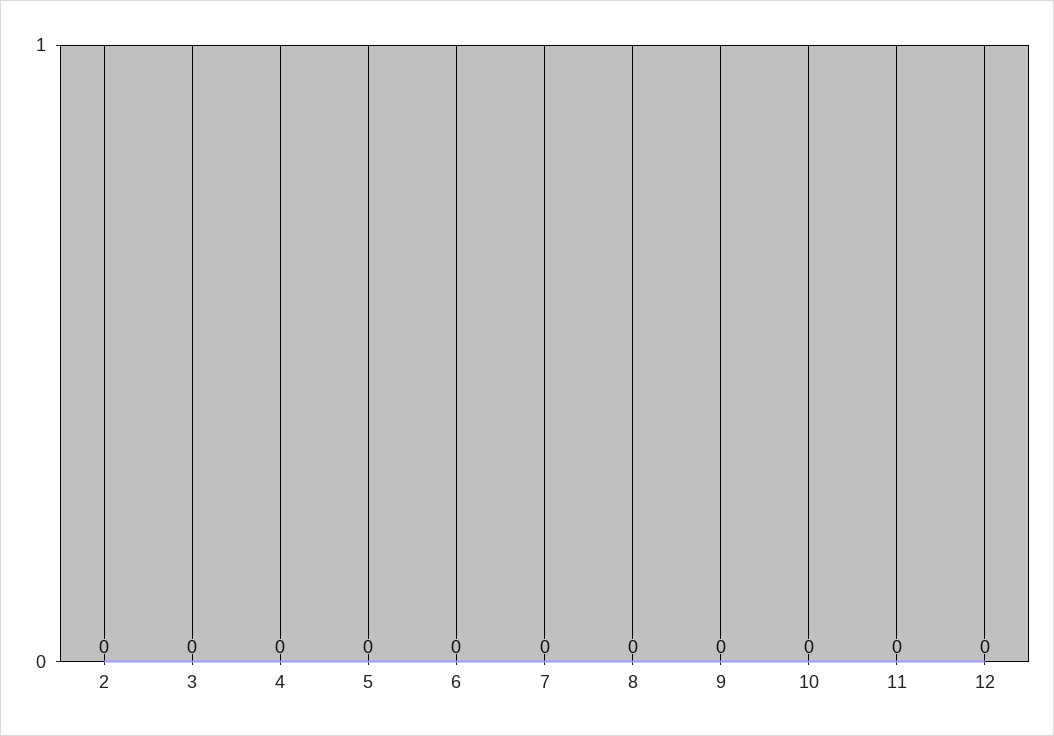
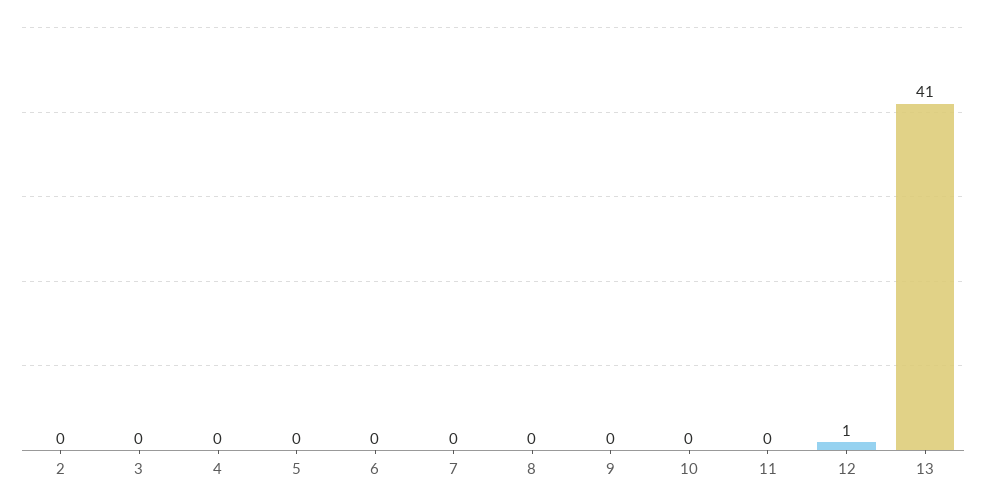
  {
    "2": 0,
    "3": 0,
    "4": 0,
    "5": 0,
    "6": 0,
    "7": 0,
    "8": 0,
    "9": 0,
    "10": 0,
    "11": 0,
-   "12": 0
+   "12": 1,
+   "13": 41
  }

